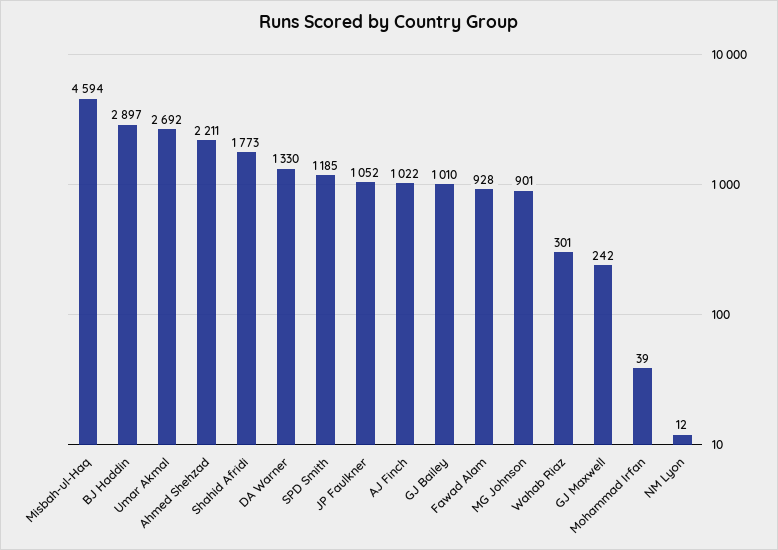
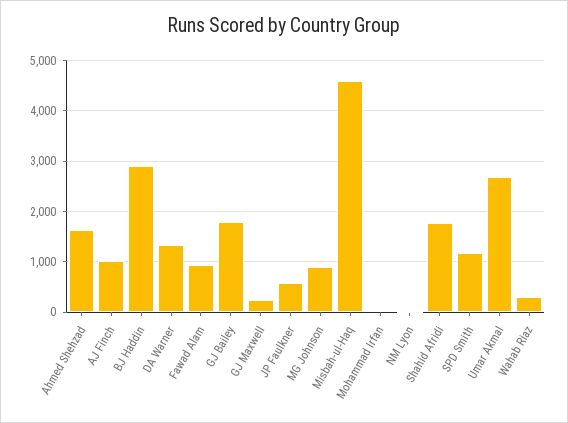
  {
    "Misbah-ul-Haq": 4594,
    "BJ Haddin": 2897,
    "Umar Akmal": 2692,
-   "Ahmed Shehzad": 2211,
+   "Ahmed Shehzad": 1600,
    "Shahid Afridi": 1773,
    "DA Warner": 1330,
    "SPD Smith": 1185,
-   "JP Faulkner": 1052,
+   "JP Faulkner": 600,
    "AJ Finch": 1022,
-   "GJ Bailey": 1010,
+   "GJ Bailey": 1800,
    "Fawad Alam": 928,
    "MG Johnson": 901,
    "Wahab Riaz": 301,
    "GJ Maxwell": 242,
    "Mohammad Irfan": 39,
    "NM Lyon": 12
  }

